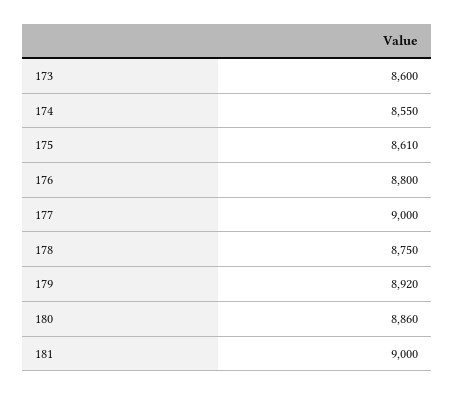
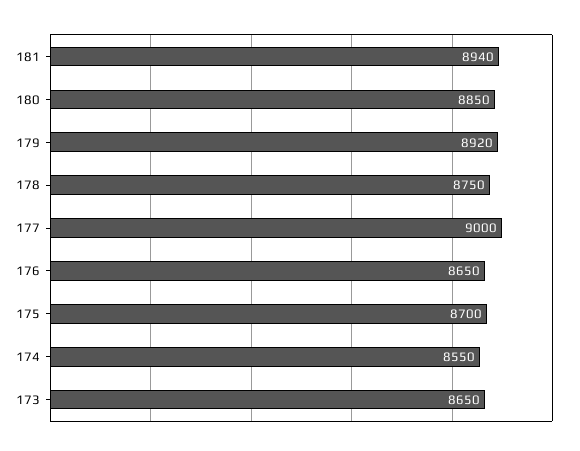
  {
-   "173": 8600,
+   "173": 8650,
    "174": 8550,
-   "175": 8610,
+   "175": 8700,
-   "176": 8800,
+   "176": 8650,
    "177": 9000,
    "178": 8750,
    "179": 8920,
-   "180": 8860,
+   "180": 8850,
-   "181": 9000
+   "181": 8940
  }

